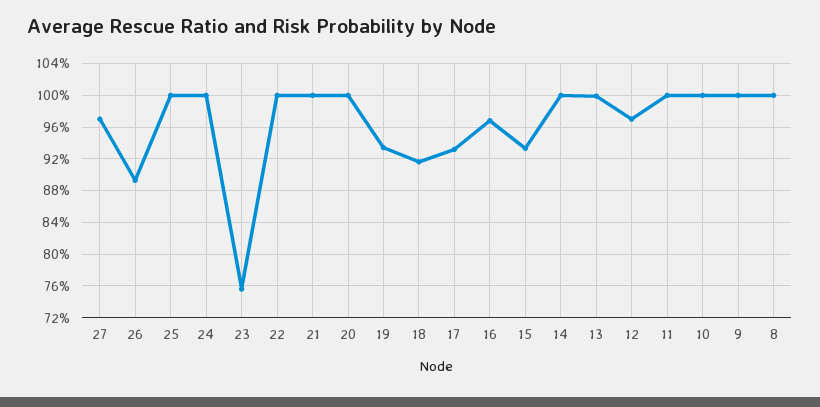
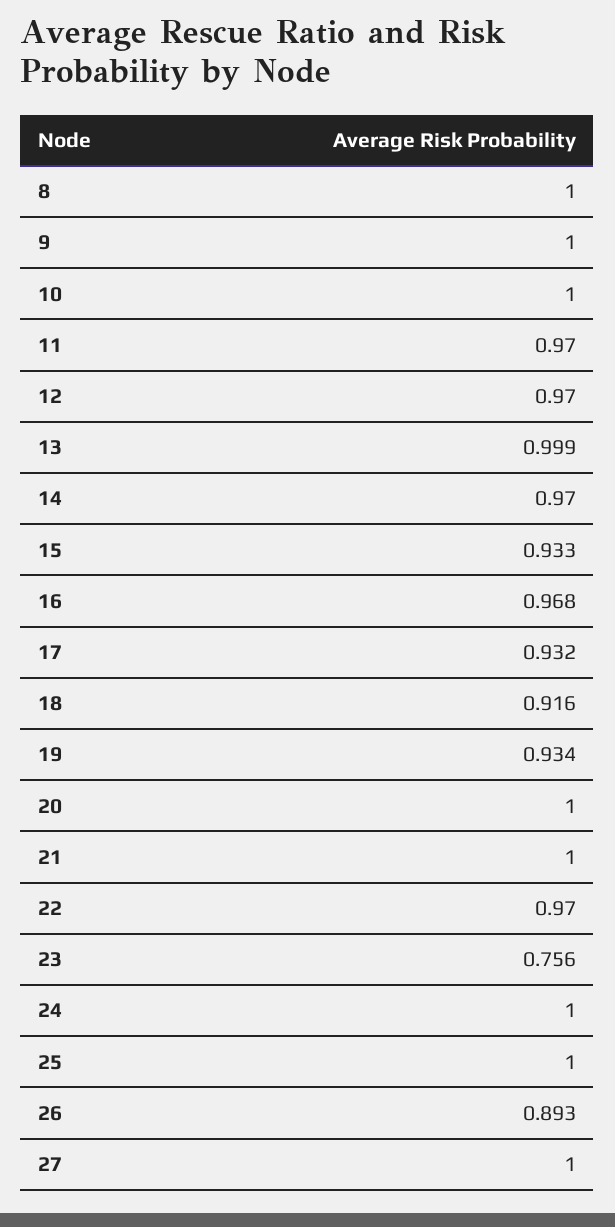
  {
-   "27": 0.97,
+   "27": 1,
    "26": 0.893,
    "25": 1,
    "24": 1,
    "23": 0.756,
-   "22": 1,
+   "22": 0.97,
    "21": 1,
    "20": 1,
    "19": 0.934,
    "18": 0.916,
    "17": 0.932,
    "16": 0.968,
    "15": 0.933,
-   "14": 1,
+   "14": 0.97,
    "13": 0.999,
    "12": 0.97,
-   "11": 1,
+   "11": 0.97,
    "10": 1,
    "9": 1,
    "8": 1
  }

